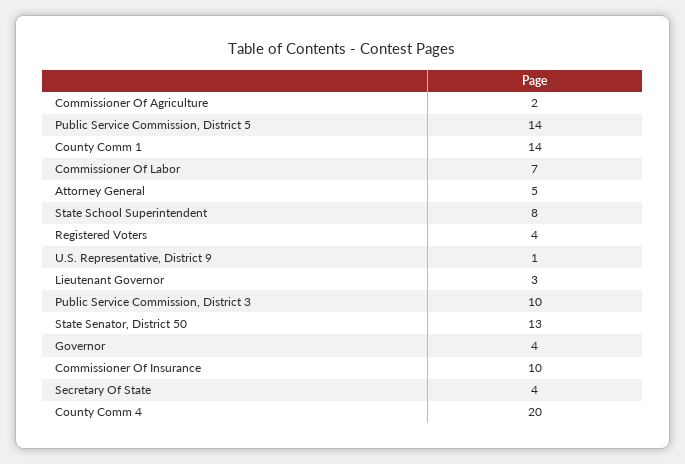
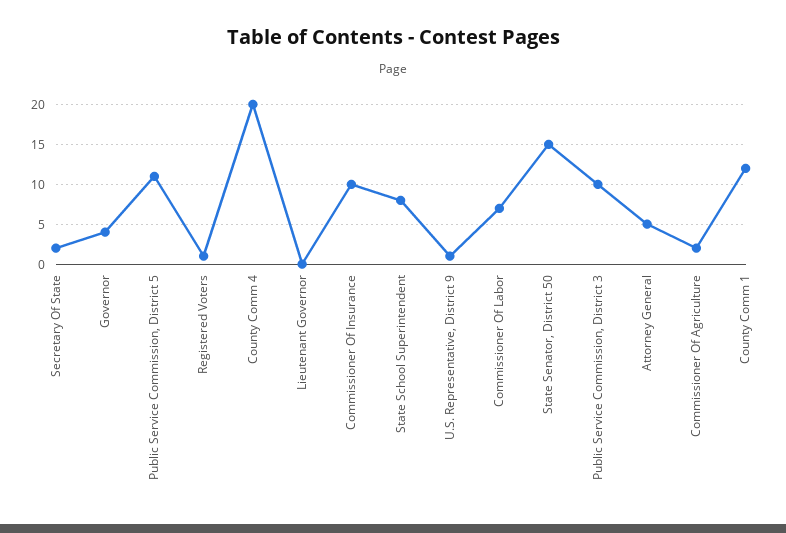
  {
    "Commissioner Of Agriculture": 2,
-   "Public Service Commission, District 5": 14,
+   "Public Service Commission, District 5": 11,
-   "County Comm 1": 14,
+   "County Comm 1": 12,
    "Commissioner Of Labor": 7,
    "Attorney General": 5,
    "State School Superintendent": 8,
-   "Registered Voters": 4,
+   "Registered Voters": 1,
    "U.S. Representative, District 9": 1,
-   "Lieutenant Governor": 3,
+   "Lieutenant Governor": 0,
    "Public Service Commission, District 3": 10,
-   "State Senator, District 50": 13,
+   "State Senator, District 50": 15,
    "Governor": 4,
    "Commissioner Of Insurance": 10,
-   "Secretary Of State": 4,
+   "Secretary Of State": 2,
    "County Comm 4": 20
  }

